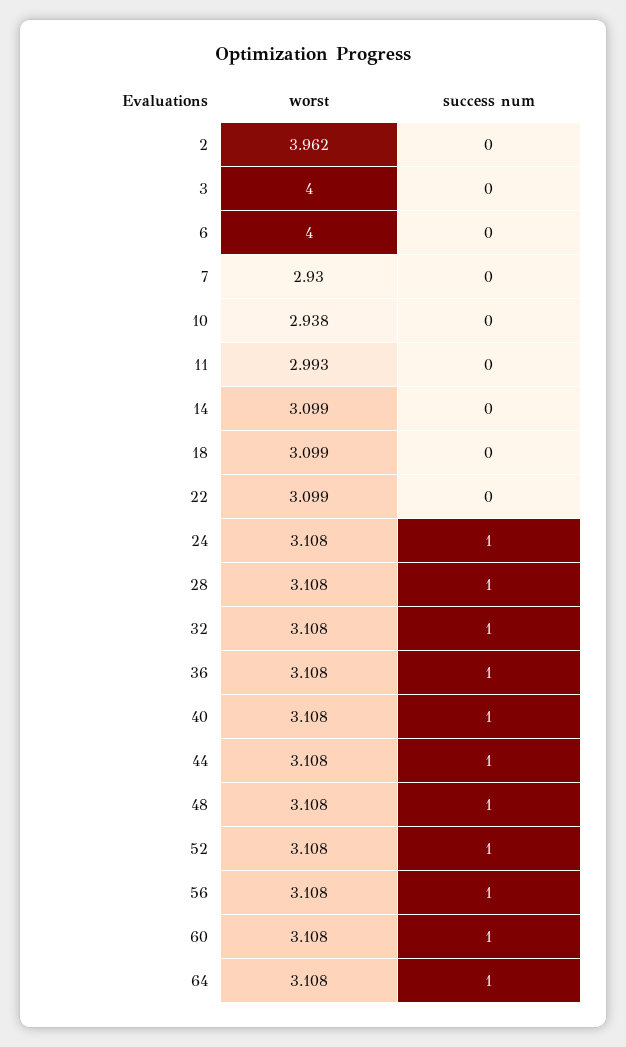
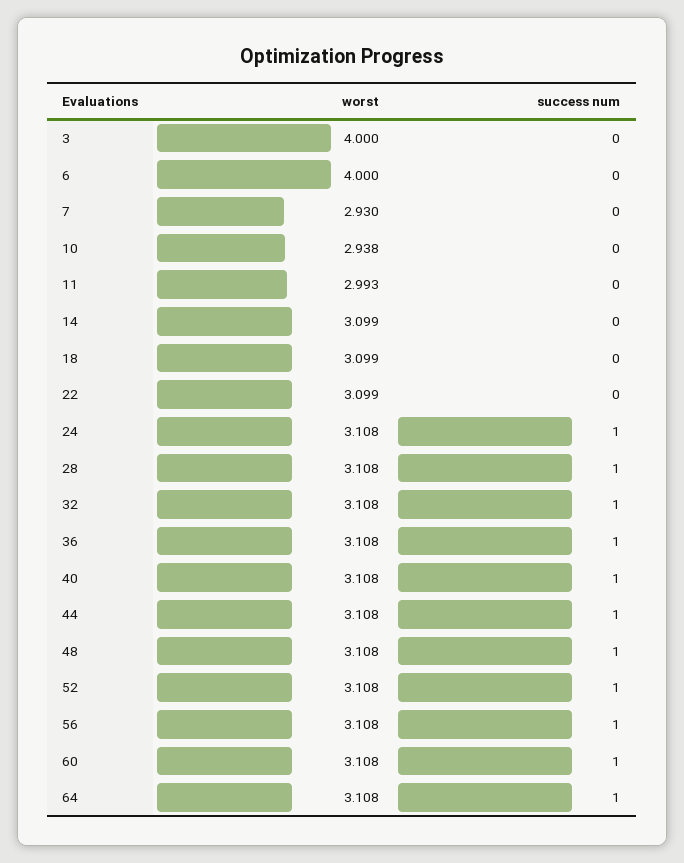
  {
    "worst": {
-     "2": 3.962,
      "3": 4,
      "6": 4,
      "7": 2.93,
      "10": 2.938,
      "11": 2.993,
      "14": 3.099,
      "18": 3.099,
      "22": 3.099,
      "24": 3.108,
      "28": 3.108,
      "32": 3.108,
      "36": 3.108,
      "40": 3.108,
      "44": 3.108,
      "48": 3.108,
      "52": 3.108,
      "56": 3.108,
      "60": 3.108,
      "64": 3.108
    },
    "success num": {
-     "2": 0,
      "3": 0,
      "6": 0,
      "7": 0,
      "10": 0,
      "11": 0,
      "14": 0,
      "18": 0,
      "22": 0,
      "24": 1,
      "28": 1,
      "32": 1,
      "36": 1,
      "40": 1,
      "44": 1,
      "48": 1,
      "52": 1,
      "56": 1,
      "60": 1,
      "64": 1
    }
  }

